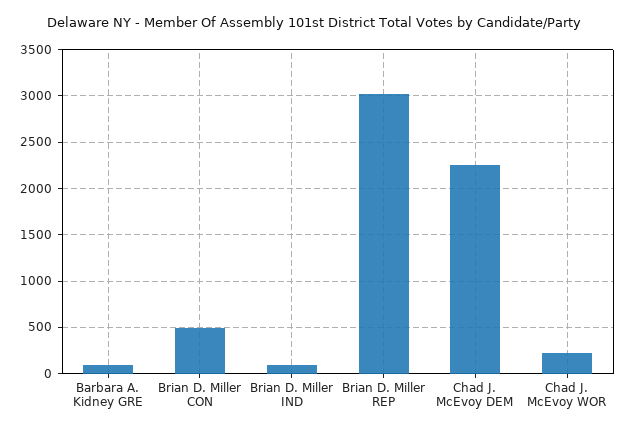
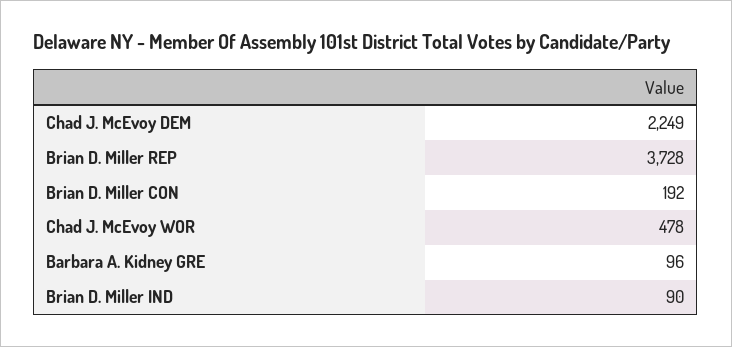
  {
    "Barbara A. Kidney GRE": 96,
-   "Brian D. Miller CON": 500,
+   "Brian D. Miller CON": 192,
    "Brian D. Miller IND": 90,
-   "Brian D. Miller REP": 3000,
+   "Brian D. Miller REP": 3728,
    "Chad J. McEvoy DEM": 2249,
-   "Chad J. McEvoy WOR": 200
+   "Chad J. McEvoy WOR": 478
  }

